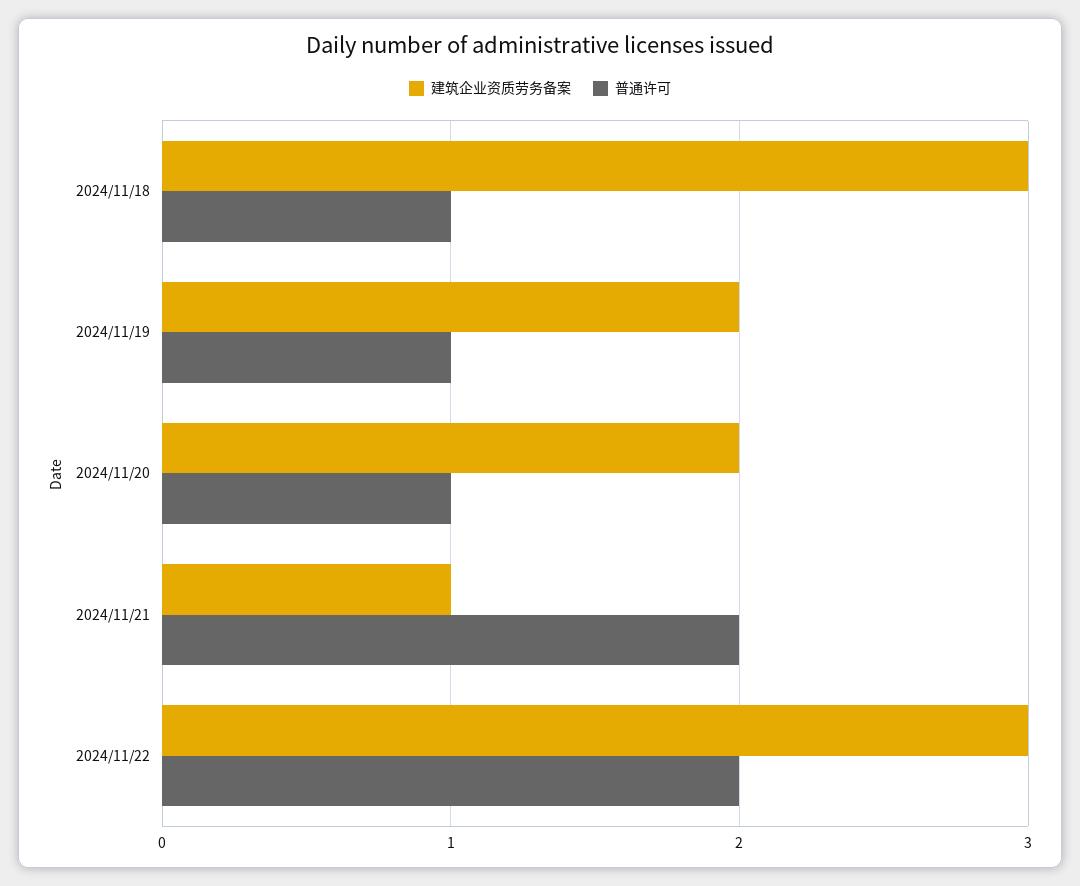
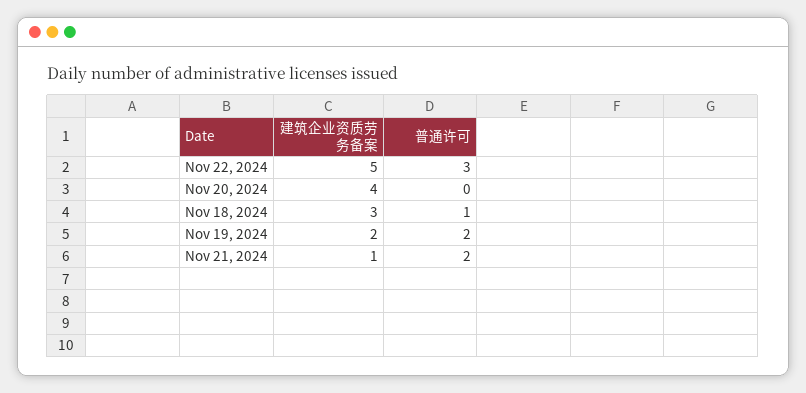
  {
    "建筑企业资质劳务备案": {
      "2024/11/18": 3,
      "2024/11/19": 2,
-     "2024/11/20": 2,
+     "2024/11/20": 4,
      "2024/11/21": 1,
-     "2024/11/22": 3
+     "2024/11/22": 5
    },
    "普通许可": {
      "2024/11/18": 1,
-     "2024/11/19": 1,
+     "2024/11/19": 2,
-     "2024/11/20": 1,
+     "2024/11/20": 0,
      "2024/11/21": 2,
-     "2024/11/22": 2
+     "2024/11/22": 3
    }
  }

